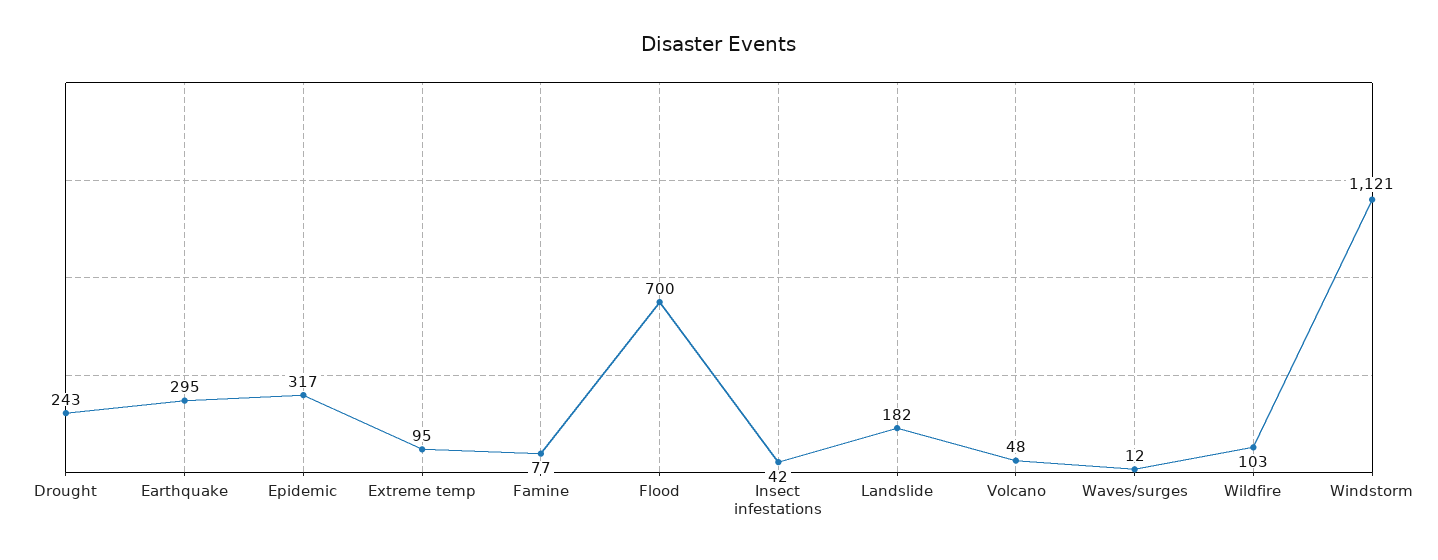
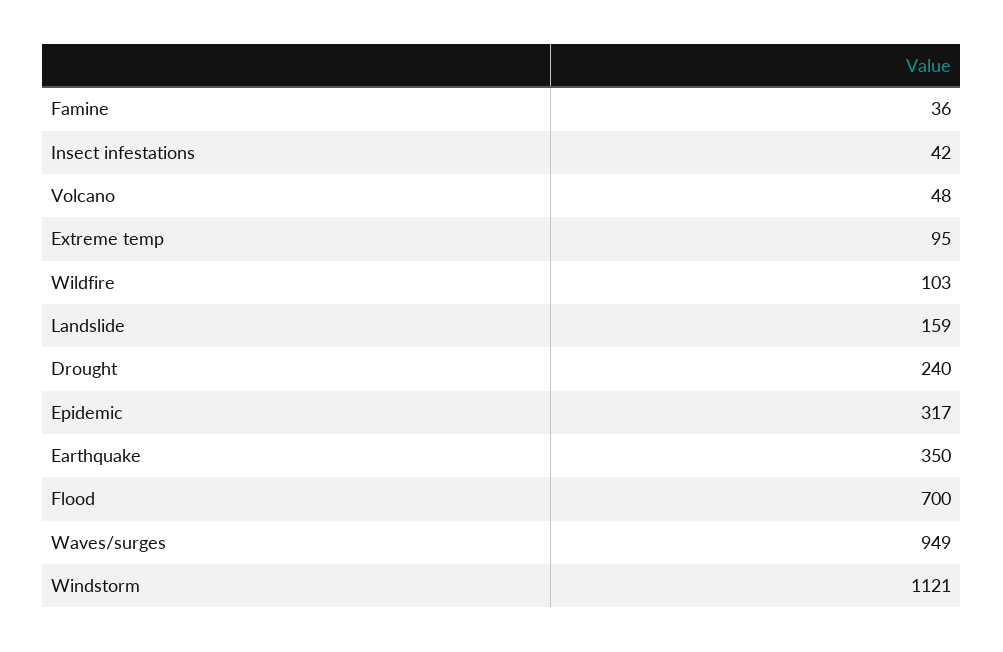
  {
-   "Drought": 243,
+   "Drought": 240,
-   "Earthquake": 295,
+   "Earthquake": 350,
    "Epidemic": 317,
    "Extreme temp": 95,
-   "Famine": 77,
+   "Famine": 36,
    "Flood": 700,
    "Insect infestations": 42,
-   "Landslide": 182,
+   "Landslide": 159,
    "Volcano": 48,
-   "Waves/surges": 12,
+   "Waves/surges": 949,
    "Wildfire": 103,
    "Windstorm": 1121
  }

